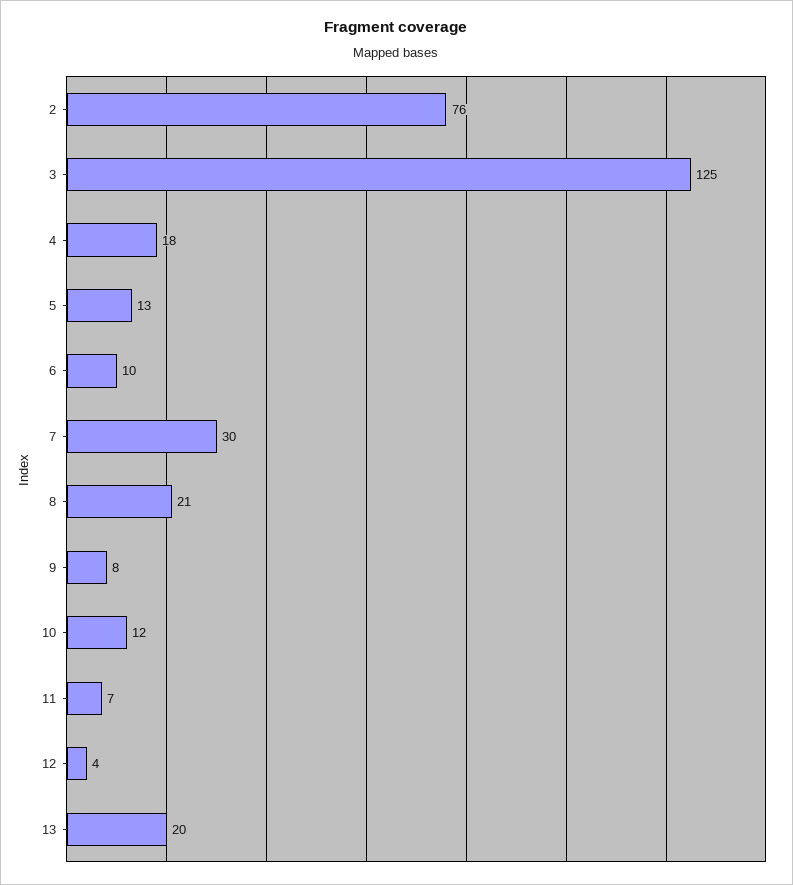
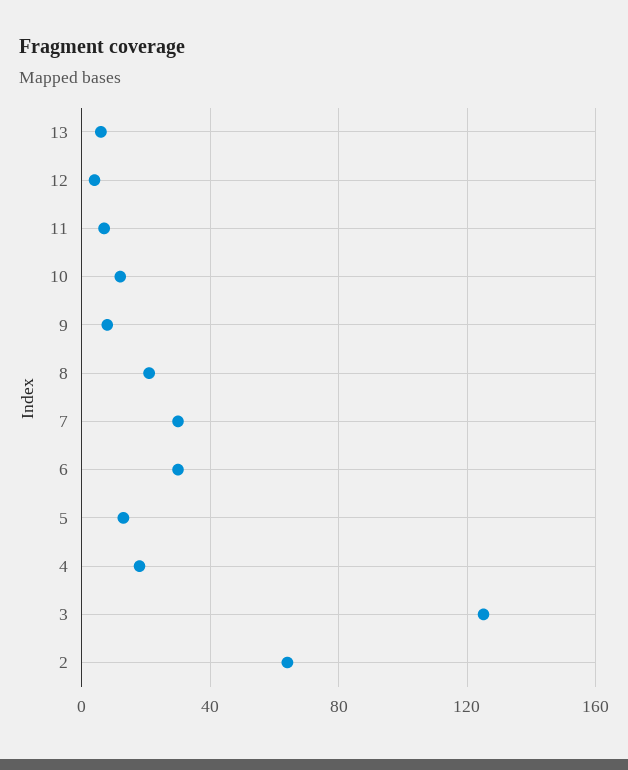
  {
-   "2": 76,
+   "2": 65,
    "3": 125,
    "4": 18,
    "5": 13,
-   "6": 10,
+   "6": 30,
    "7": 30,
    "8": 21,
    "9": 8,
    "10": 12,
    "11": 7,
    "12": 4,
-   "13": 20
+   "13": 5
  }

